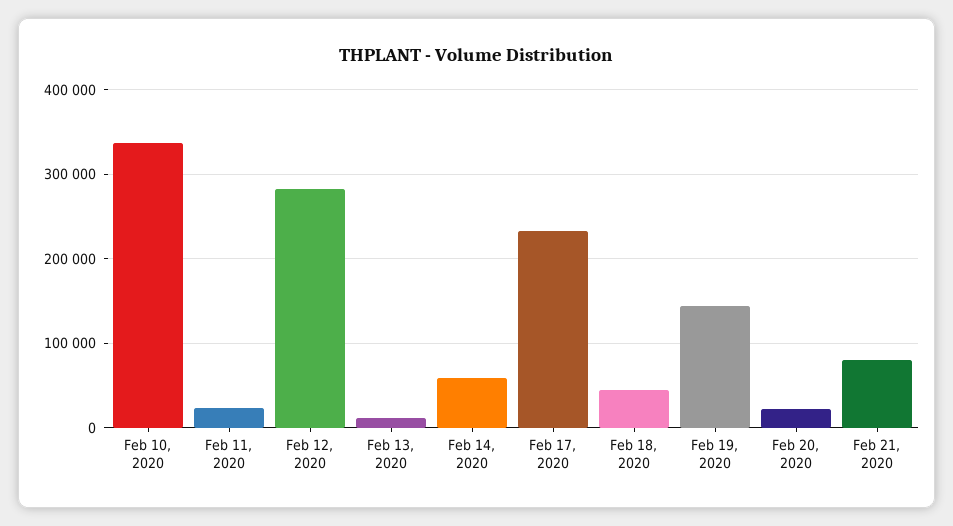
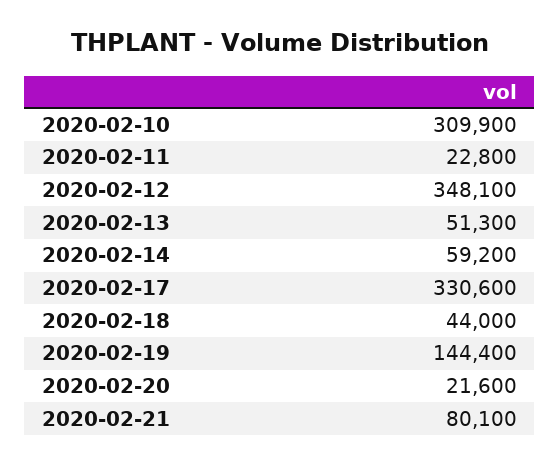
  {
-   "Feb 10, 2020": 340000,
+   "Feb 10, 2020": 309900,
    "Feb 11, 2020": 22800,
-   "Feb 12, 2020": 280000,
+   "Feb 12, 2020": 348100,
-   "Feb 13, 2020": 10000,
+   "Feb 13, 2020": 51300,
    "Feb 14, 2020": 59200,
-   "Feb 17, 2020": 230000,
+   "Feb 17, 2020": 330600,
    "Feb 18, 2020": 44000,
    "Feb 19, 2020": 144400,
    "Feb 20, 2020": 21600,
    "Feb 21, 2020": 80100
  }

